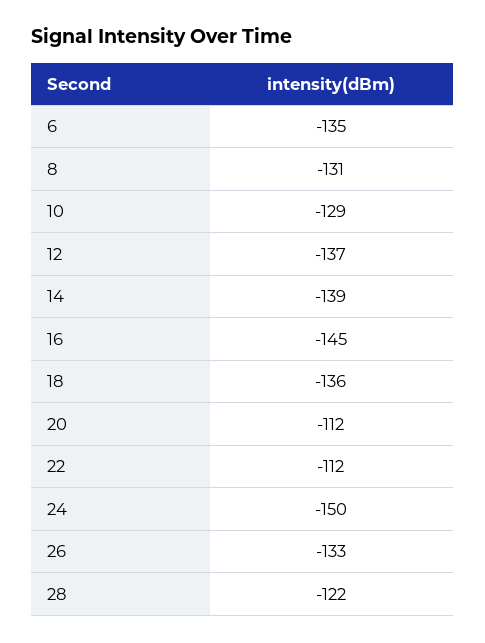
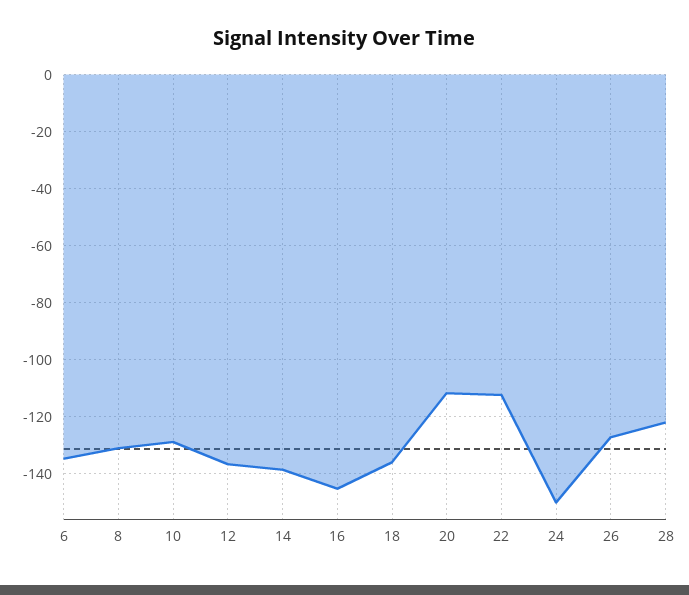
  {
    "6": -135,
    "8": -131,
    "10": -129,
    "12": -137,
    "14": -139,
    "16": -145,
    "18": -136,
    "20": -112,
    "22": -112,
    "24": -150,
-   "26": -133,
+   "26": -127.5,
    "28": -122
  }

